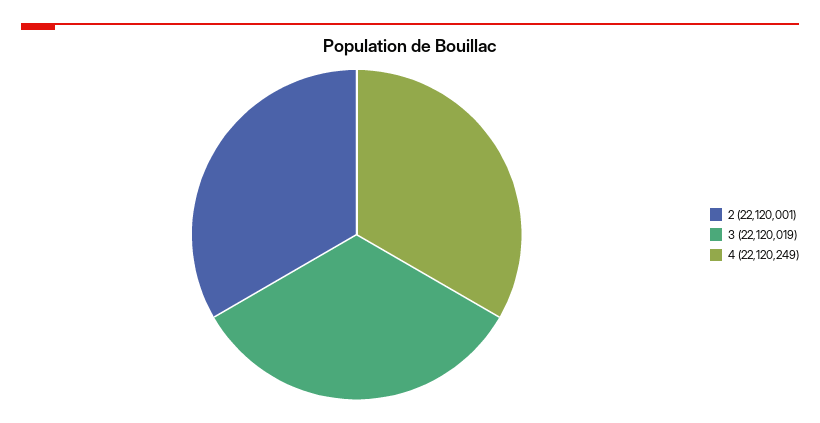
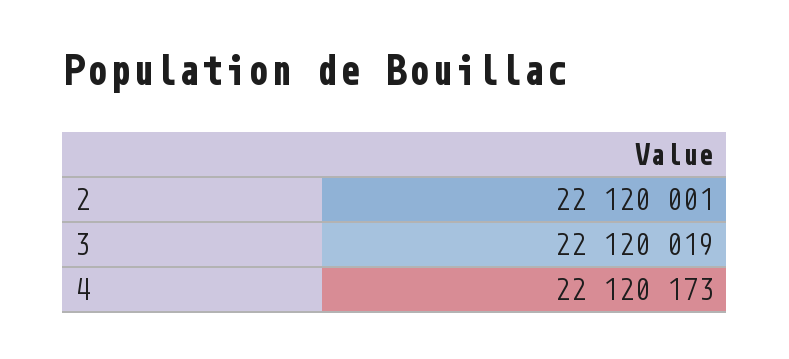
  {
    "2": 22120001,
    "3": 22120019,
-   "4": 22120249
+   "4": 22120173
  }

